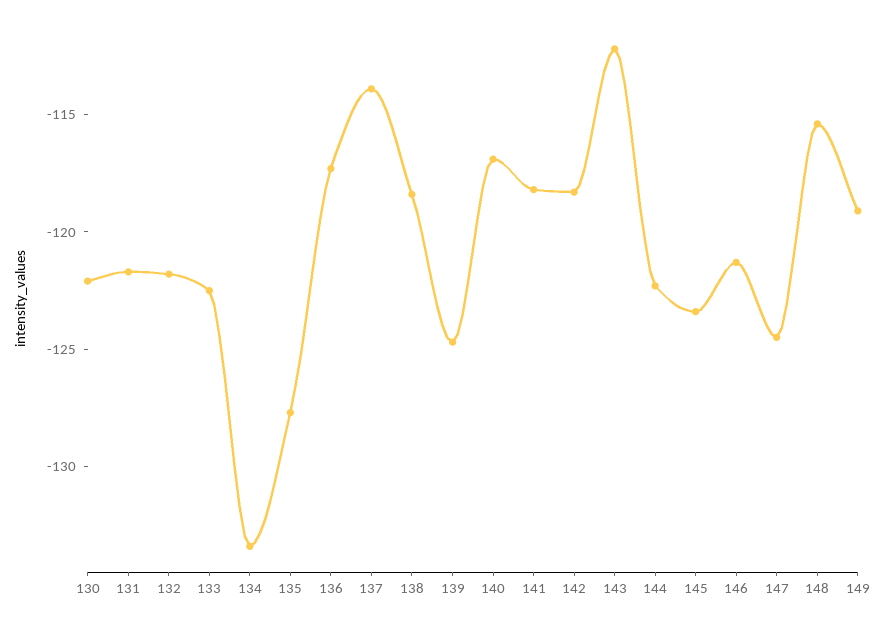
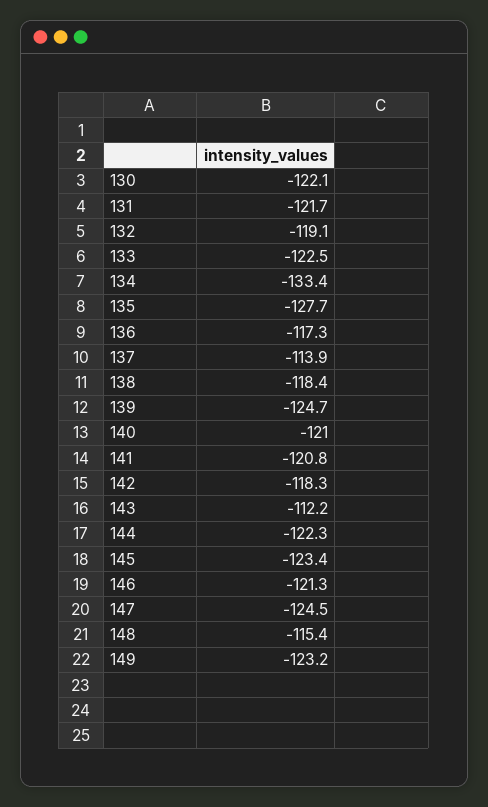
  {
    "130": -122.1,
    "131": -121.7,
-   "132": -122,
+   "132": -119.1,
    "133": -122.5,
    "134": -133.4,
    "135": -127.7,
    "136": -117.3,
    "137": -113.9,
    "138": -118.4,
    "139": -124.7,
-   "140": -117,
+   "140": -121,
-   "141": -118,
+   "141": -120.8,
    "142": -118.3,
    "143": -112.2,
    "144": -122.3,
    "145": -123.4,
    "146": -121.3,
    "147": -124.5,
    "148": -115.4,
-   "149": -119
+   "149": -123.2
  }

